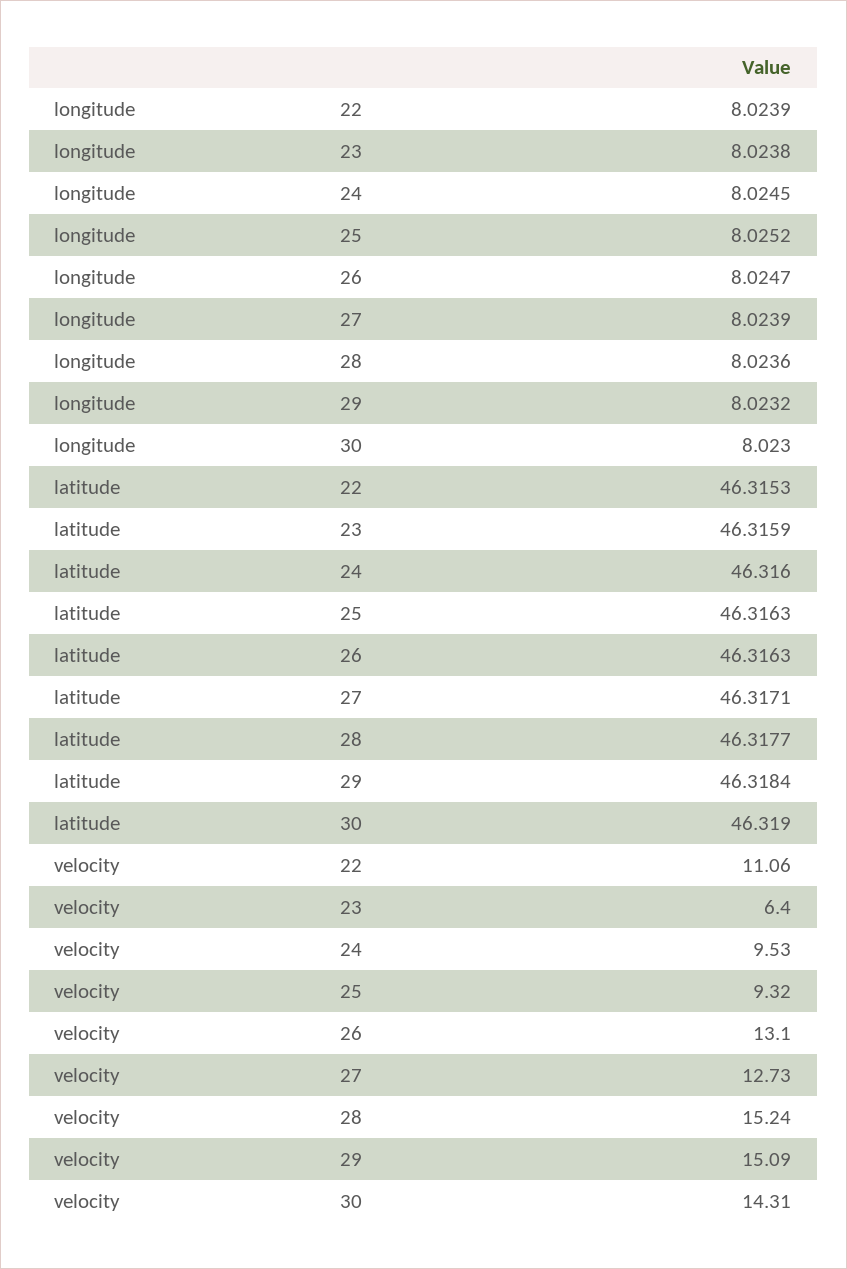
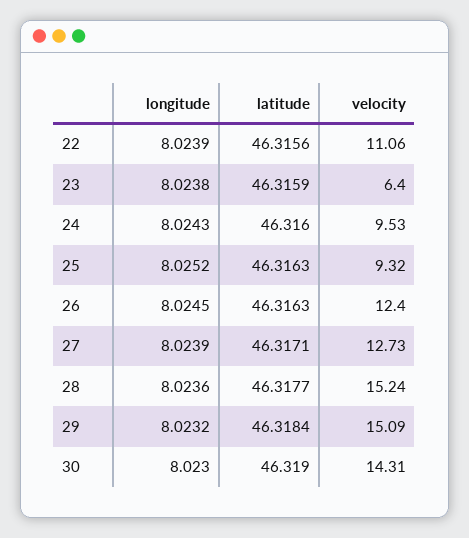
  {
    "longitude": {
      "22": 8.0239,
      "23": 8.0238,
-     "24": 8.0245,
+     "24": 8.0243,
      "25": 8.0252,
-     "26": 8.0247,
+     "26": 8.0245,
      "27": 8.0239,
      "28": 8.0236,
      "29": 8.0232,
      "30": 8.023
    },
    "latitude": {
-     "22": 46.3153,
+     "22": 46.3156,
      "23": 46.3159,
      "24": 46.316,
      "25": 46.3163,
      "26": 46.3163,
      "27": 46.3171,
      "28": 46.3177,
      "29": 46.3184,
      "30": 46.319
    },
    "velocity": {
      "22": 11.06,
      "23": 6.4,
      "24": 9.53,
      "25": 9.32,
-     "26": 13.1,
+     "26": 12.4,
      "27": 12.73,
      "28": 15.24,
      "29": 15.09,
      "30": 14.31
    }
  }

